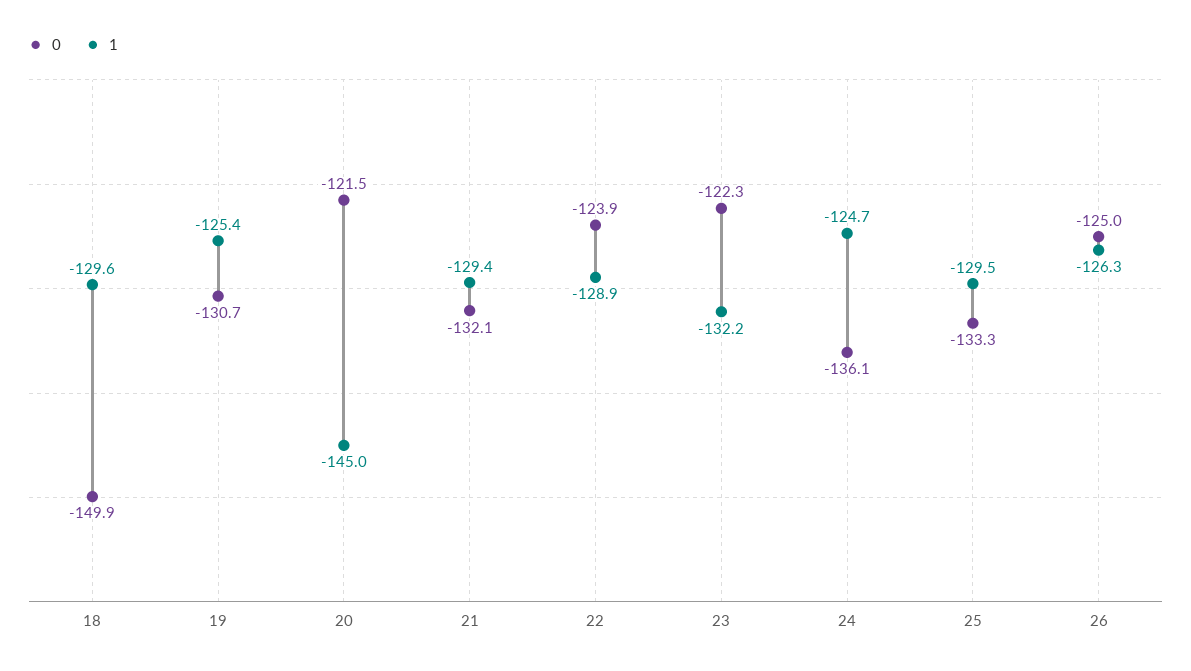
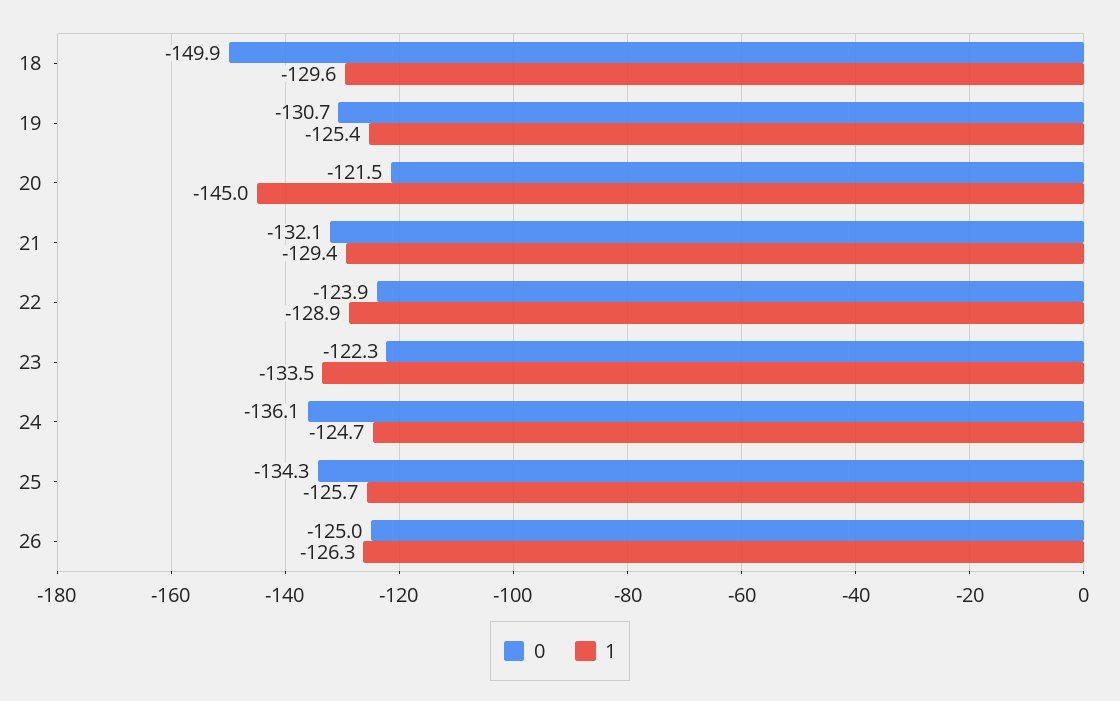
  {
    "0": {
      "18": -149.9,
      "19": -130.7,
      "20": -121.5,
      "21": -132.1,
      "22": -123.9,
      "23": -122.3,
      "24": -136.1,
-     "25": -133.3,
+     "25": -134.3,
      "26": -125
    },
    "1": {
      "18": -129.6,
      "19": -125.4,
      "20": -145,
      "21": -129.4,
      "22": -128.9,
-     "23": -132.2,
+     "23": -133.5,
      "24": -124.7,
-     "25": -129.5,
+     "25": -125.7,
      "26": -126.3
    }
  }

